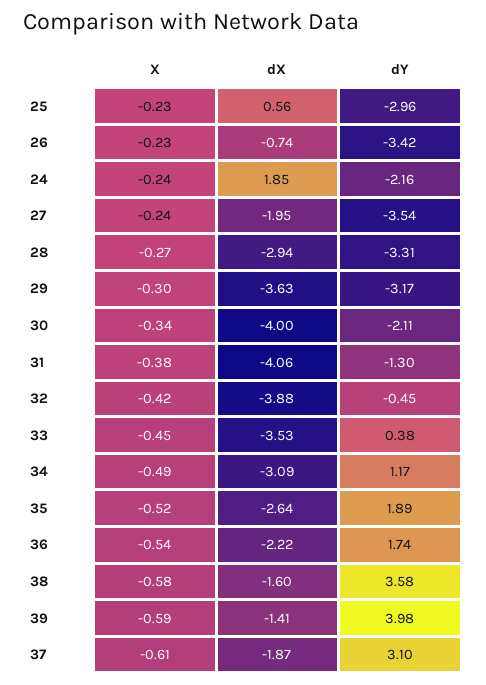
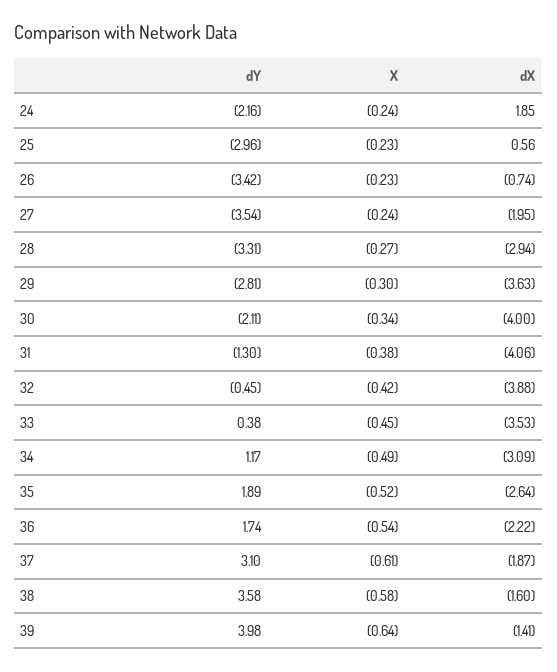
  {
    "X": {
      "25": -0.23,
      "26": -0.23,
      "24": -0.24,
      "27": -0.24,
      "28": -0.27,
      "29": -0.3,
      "30": -0.34,
      "31": -0.38,
      "32": -0.42,
      "33": -0.45,
      "34": -0.49,
      "35": -0.52,
      "36": -0.54,
      "38": -0.58,
-     "39": -0.59,
+     "39": -0.64,
      "37": -0.61
    },
    "dX": {
      "25": 0.56,
      "26": -0.74,
      "24": 1.85,
      "27": -1.95,
      "28": -2.94,
      "29": -3.63,
      "30": -4,
      "31": -4.06,
      "32": -3.88,
      "33": -3.53,
      "34": -3.09,
      "35": -2.64,
      "36": -2.22,
      "38": -1.6,
      "39": -1.41,
      "37": -1.87
    },
    "dY": {
      "25": -2.96,
      "26": -3.42,
      "24": -2.16,
      "27": -3.54,
      "28": -3.31,
-     "29": -3.17,
+     "29": -2.81,
      "30": -2.11,
      "31": -1.3,
      "32": -0.45,
      "33": 0.38,
      "34": 1.17,
      "35": 1.89,
      "36": 1.74,
      "38": 3.58,
      "39": 3.98,
      "37": 3.1
    }
  }

